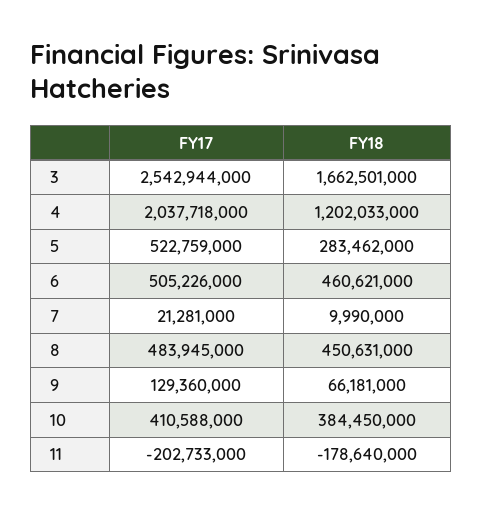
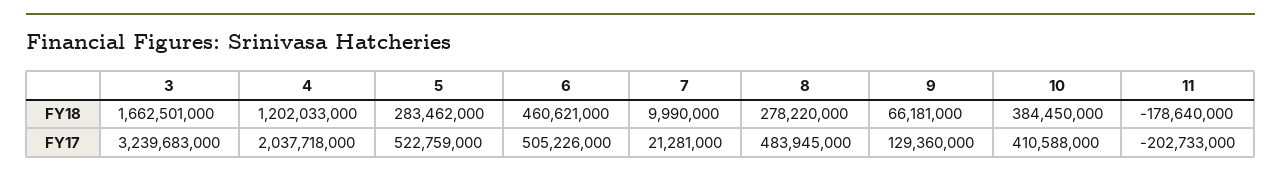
  {
    "FY17": {
-     "3": 2542944000,
+     "3": 3239683000,
      "4": 2037718000,
      "5": 522759000,
      "6": 505226000,
      "7": 21281000,
      "8": 483945000,
      "9": 129360000,
      "10": 410588000,
      "11": -202733000
    },
    "FY18": {
      "3": 1662501000,
      "4": 1202033000,
      "5": 283462000,
      "6": 460621000,
      "7": 9990000,
-     "8": 450631000,
+     "8": 278220000,
      "9": 66181000,
      "10": 384450000,
      "11": -178640000
    }
  }

